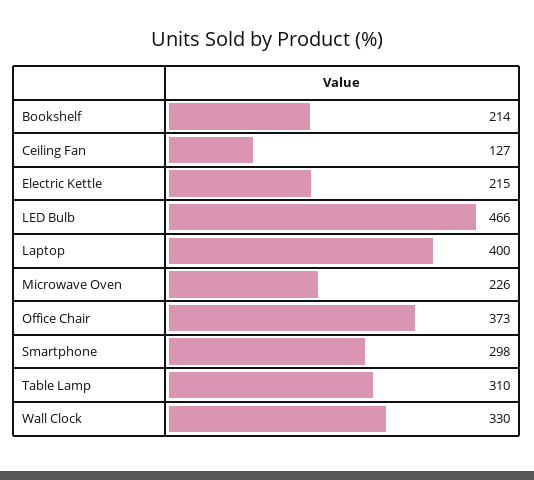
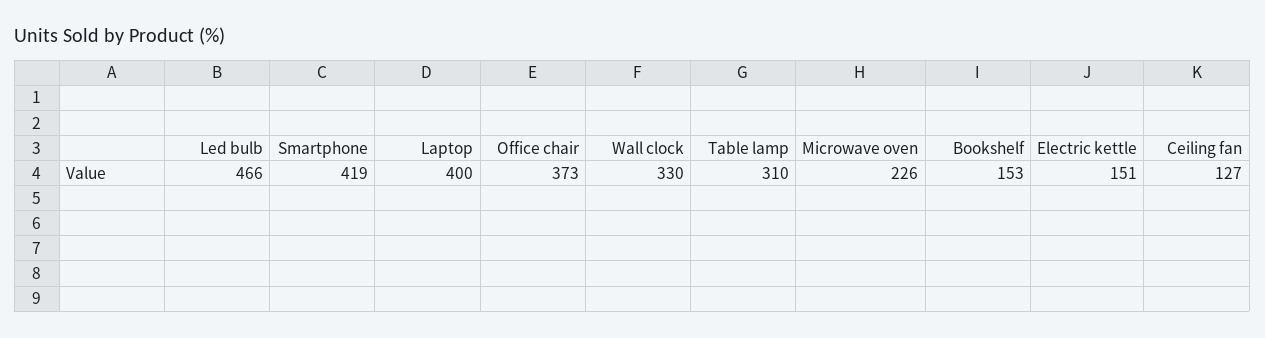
  {
-   "Bookshelf": 214,
+   "Bookshelf": 153,
    "Ceiling Fan": 127,
-   "Electric Kettle": 215,
+   "Electric Kettle": 151,
    "LED Bulb": 466,
    "Laptop": 400,
    "Microwave Oven": 226,
    "Office Chair": 373,
-   "Smartphone": 298,
+   "Smartphone": 419,
    "Table Lamp": 310,
    "Wall Clock": 330
  }

